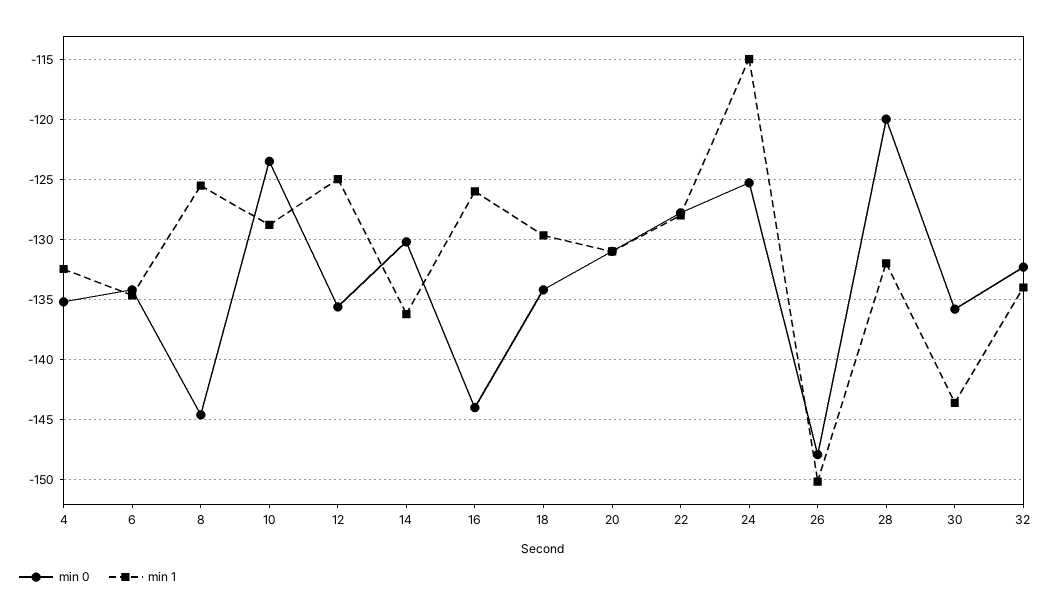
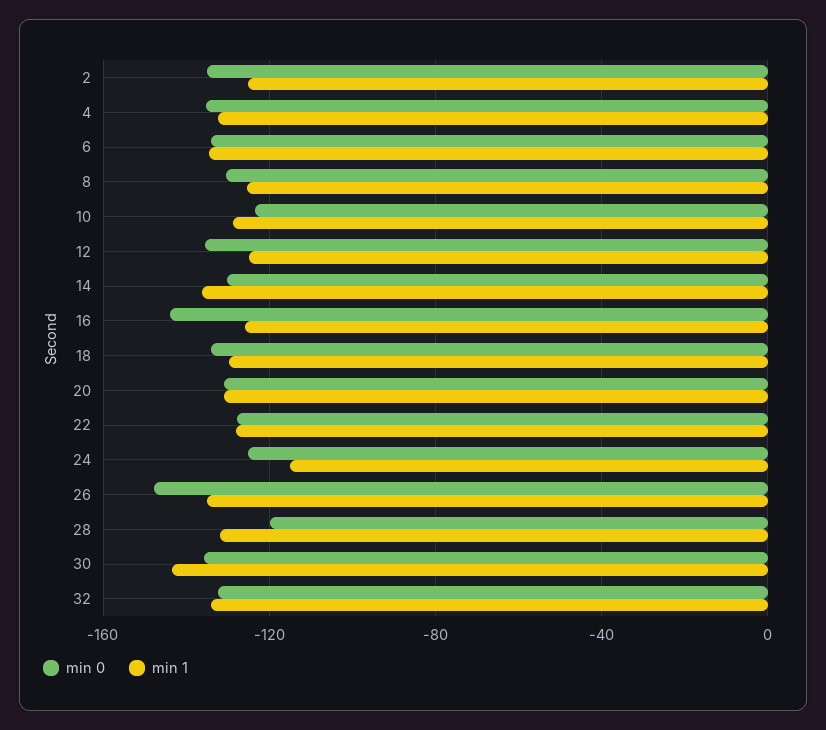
  {
    "min 0": {
      "4": -135,
      "6": -134,
-     "8": -144.5,
+     "8": -130,
      "10": -123.5,
      "12": -135.5,
      "14": -130,
      "16": -144,
      "18": -134,
      "20": -131,
      "22": -128,
      "24": -125.5,
      "26": -148,
      "28": -120,
      "30": -136,
-     "32": -132.5
+     "32": -132.5,
+     "2": -135
    },
    "min 1": {
      "4": -132.5,
      "6": -134.5,
      "8": -125.5,
      "10": -129,
      "12": -125,
      "14": -136,
      "16": -126,
      "18": -129.5,
      "20": -131,
      "22": -128,
      "24": -115,
-     "26": -150,
+     "26": -135,
      "28": -132,
      "30": -143.5,
-     "32": -134
+     "32": -134,
+     "2": -125
    }
  }

